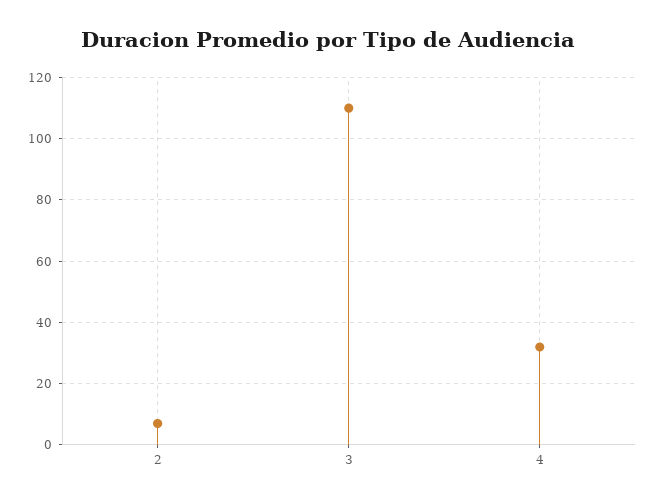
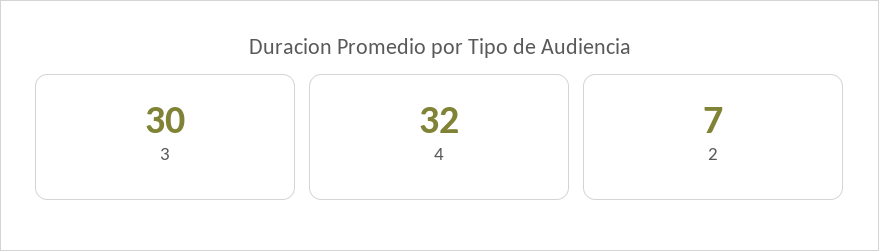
  {
    "2": 7,
-   "3": 110,
+   "3": 30,
    "4": 32
  }

